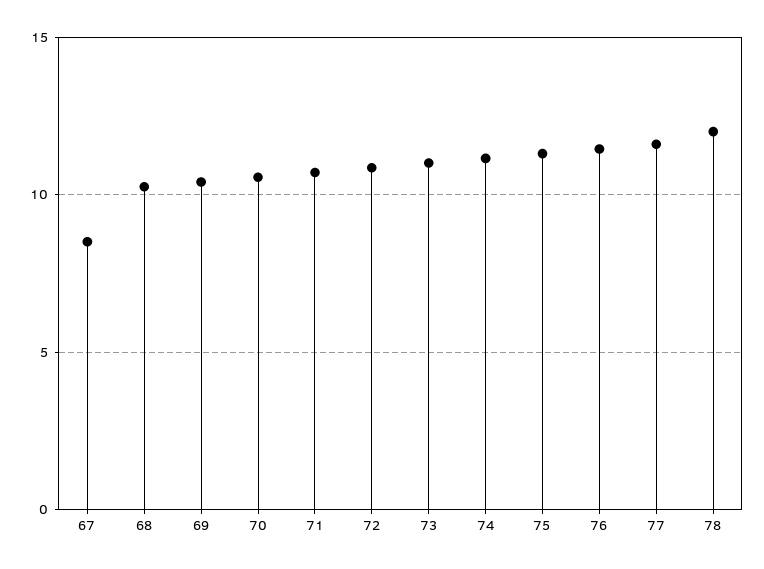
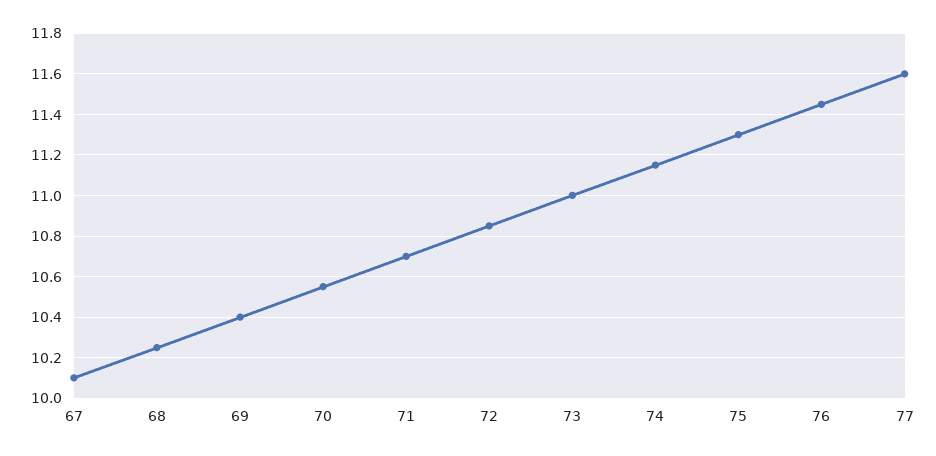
  {
-   "67": 8.5,
+   "67": 10.1,
    "68": 10.25,
    "69": 10.4,
    "70": 10.55,
    "71": 10.7,
    "72": 10.85,
    "73": 11,
    "74": 11.15,
    "75": 11.3,
    "76": 11.45,
-   "77": 11.6,
+   "77": 11.6
-   "78": 12
  }

